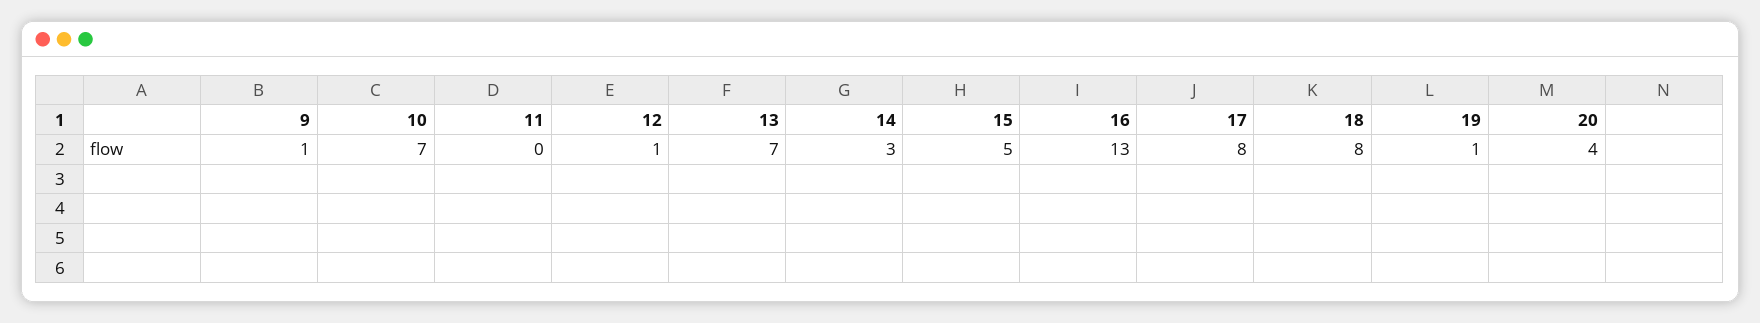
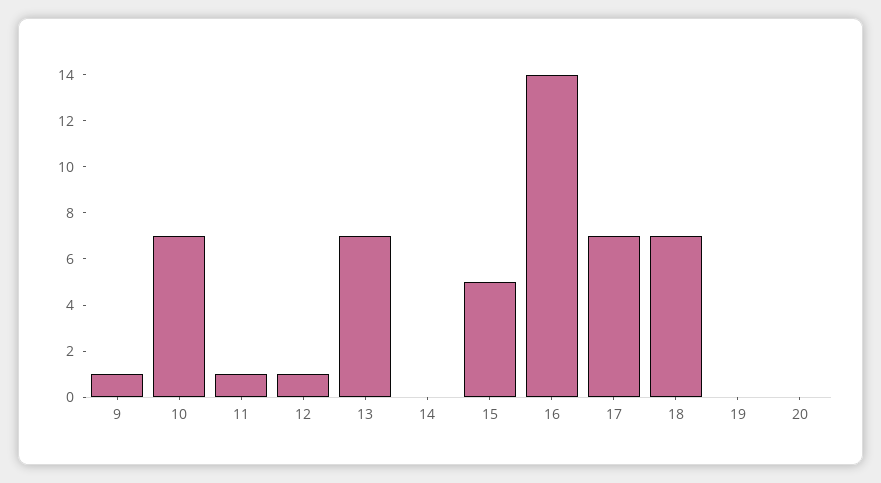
  {
    "9": 1,
    "10": 7,
-   "11": 0,
+   "11": 1,
    "12": 1,
    "13": 7,
-   "14": 3,
+   "14": 0,
    "15": 5,
-   "16": 13,
+   "16": 14,
-   "17": 8,
+   "17": 7,
-   "18": 8,
+   "18": 7,
-   "19": 1,
+   "19": 0,
-   "20": 4
+   "20": 0
  }

